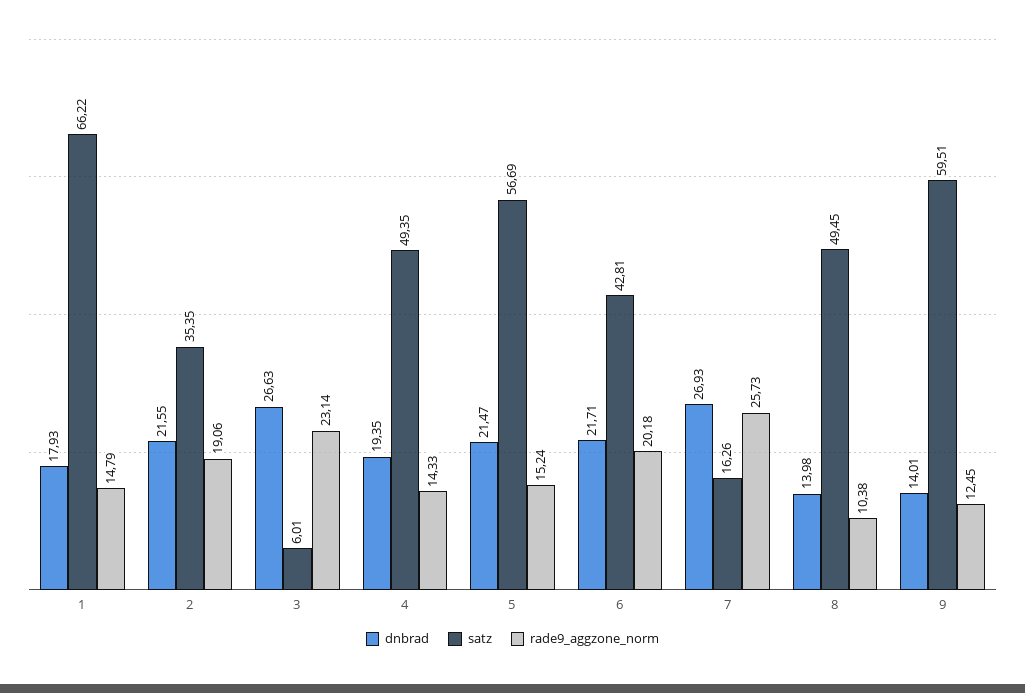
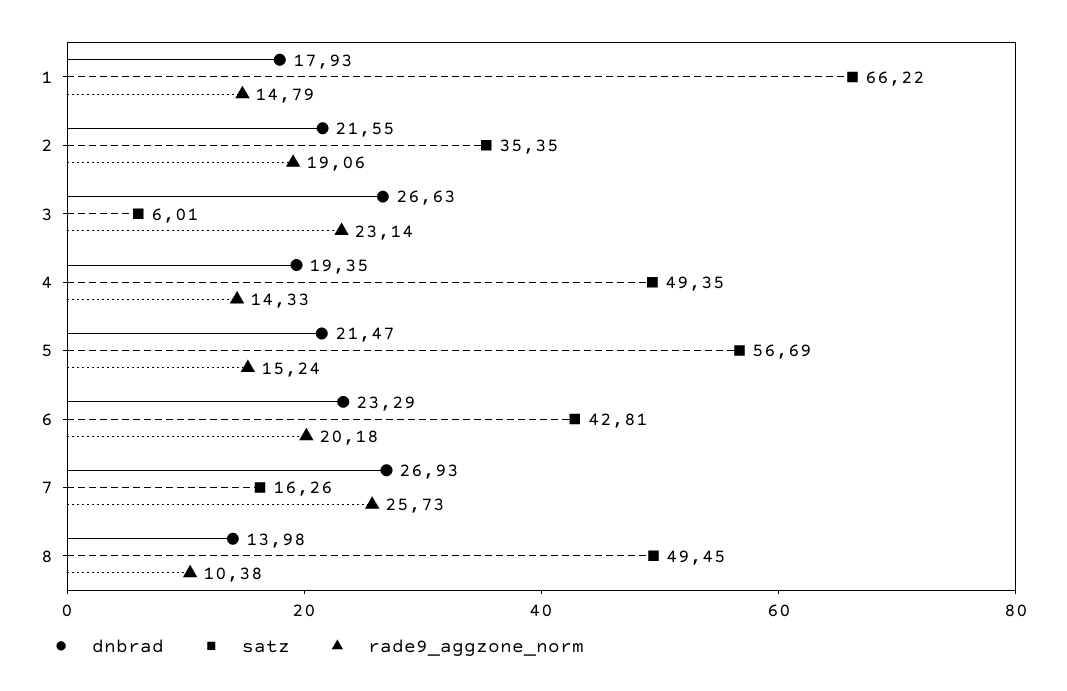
  {
    "dnbrad": {
      "1": 17.93,
      "2": 21.55,
      "3": 26.63,
      "4": 19.35,
      "5": 21.47,
-     "6": 21.71,
+     "6": 23.29,
      "7": 26.93,
-     "8": 13.98,
+     "8": 13.98
-     "9": 14.01
    },
    "satz": {
      "1": 66.22,
      "2": 35.35,
      "3": 6.01,
      "4": 49.35,
      "5": 56.69,
      "6": 42.81,
      "7": 16.26,
-     "8": 49.45,
+     "8": 49.45
-     "9": 59.51
    },
    "rade9_aggzone_norm": {
      "1": 14.79,
      "2": 19.06,
      "3": 23.14,
      "4": 14.33,
      "5": 15.24,
      "6": 20.18,
      "7": 25.73,
-     "8": 10.38,
+     "8": 10.38
-     "9": 12.45
    }
  }

